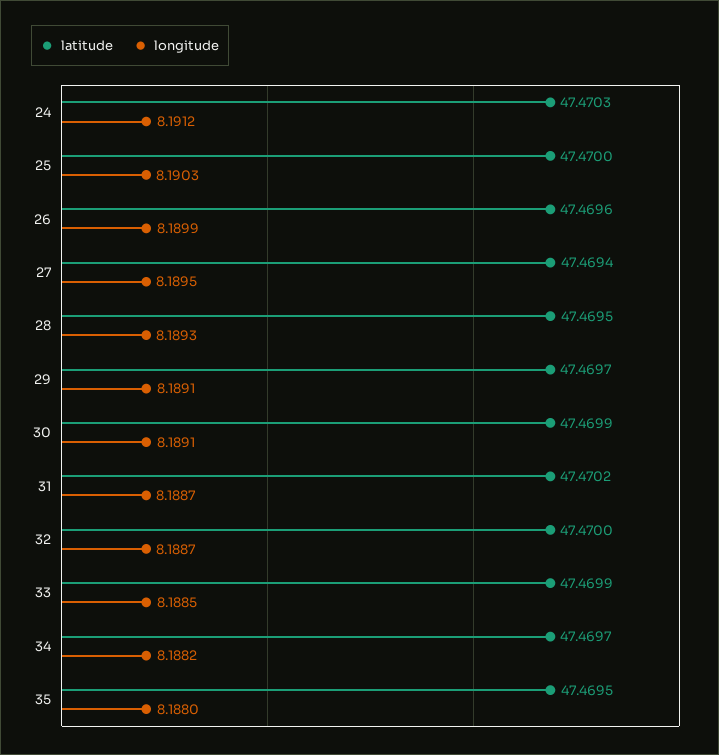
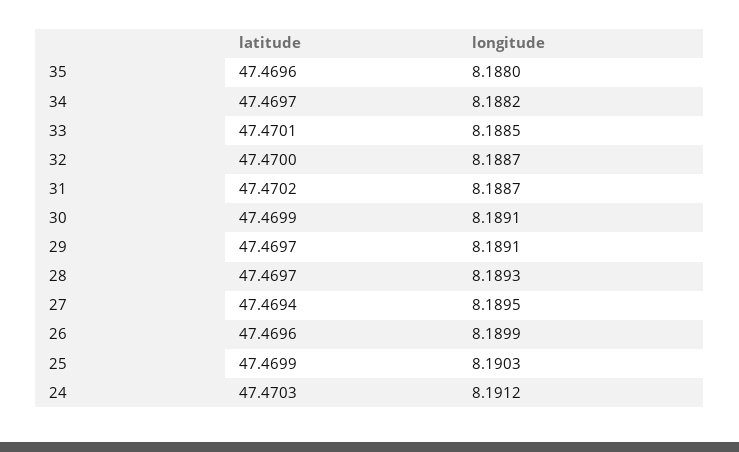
  {
    "latitude": {
      "24": 47.4703,
-     "25": 47.47,
+     "25": 47.4699,
      "26": 47.4696,
      "27": 47.4694,
-     "28": 47.4695,
+     "28": 47.4697,
      "29": 47.4697,
      "30": 47.4699,
      "31": 47.4702,
      "32": 47.47,
-     "33": 47.4699,
+     "33": 47.4701,
      "34": 47.4697,
-     "35": 47.4695
+     "35": 47.4696
    },
    "longitude": {
      "24": 8.1912,
      "25": 8.1903,
      "26": 8.1899,
      "27": 8.1895,
      "28": 8.1893,
      "29": 8.1891,
      "30": 8.1891,
      "31": 8.1887,
      "32": 8.1887,
      "33": 8.1885,
      "34": 8.1882,
      "35": 8.188
    }
  }

